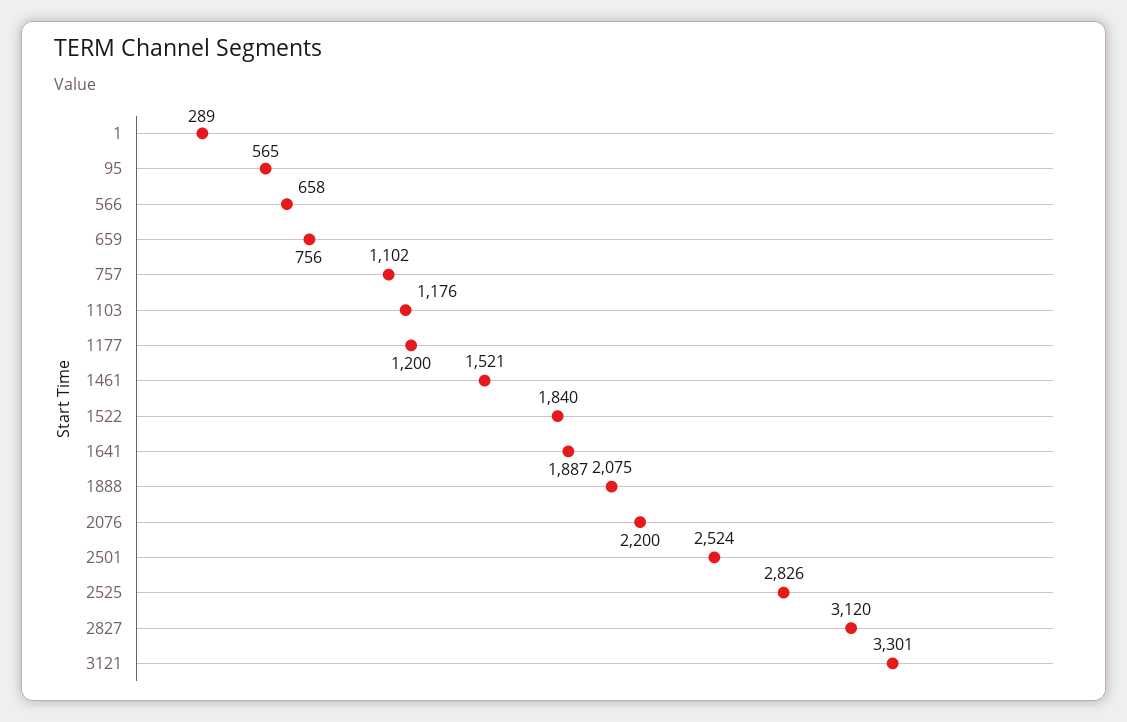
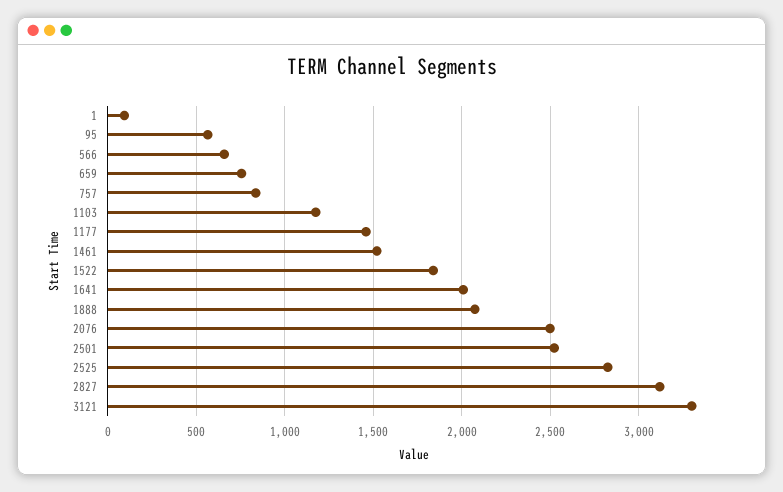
  {
-   "1": 289,
+   "1": 100,
    "95": 565,
    "566": 658,
    "659": 756,
-   "757": 1102,
+   "757": 850,
    "1103": 1176,
-   "1177": 1200,
+   "1177": 1450,
    "1461": 1521,
    "1522": 1840,
-   "1641": 1887,
+   "1641": 2000,
    "1888": 2075,
-   "2076": 2200,
+   "2076": 2500,
    "2501": 2524,
    "2525": 2826,
    "2827": 3120,
    "3121": 3301
  }

